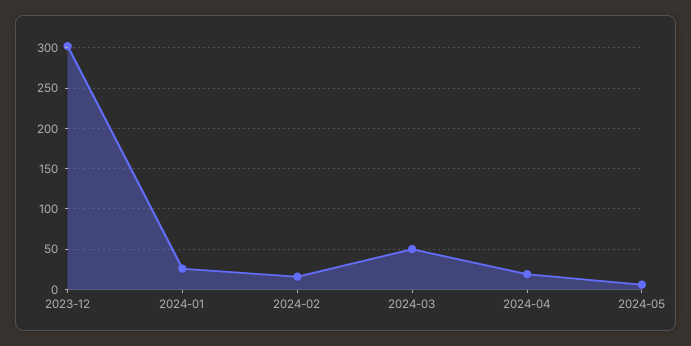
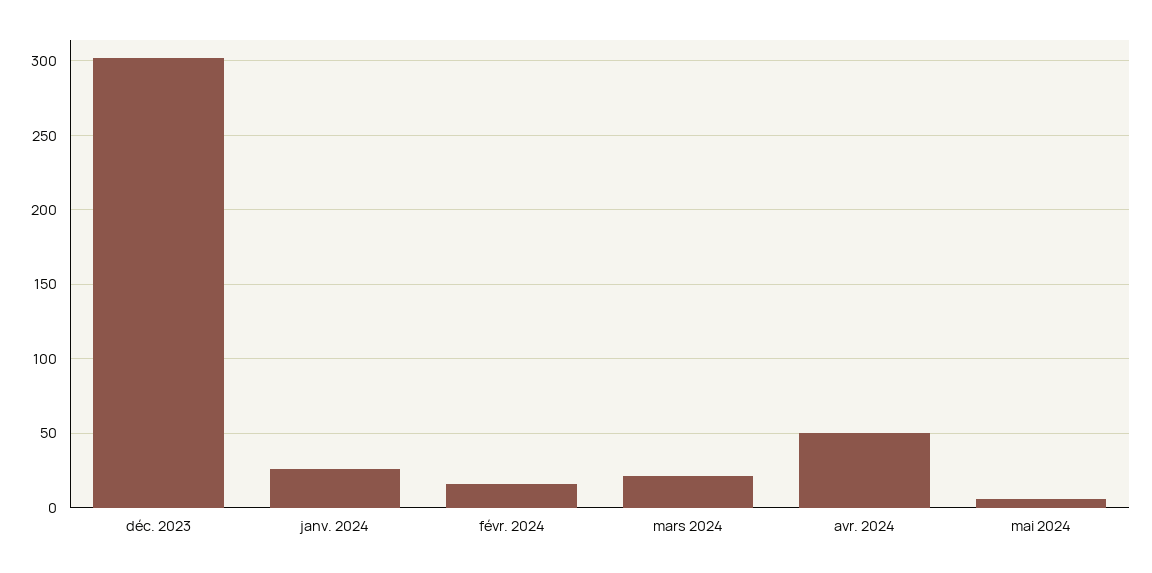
  {
    "2023-12": 300,
    "2024-01": 25,
    "2024-02": 15,
-   "2024-03": 50,
+   "2024-03": 20,
-   "2024-04": 20,
+   "2024-04": 50,
    "2024-05": 5
  }

